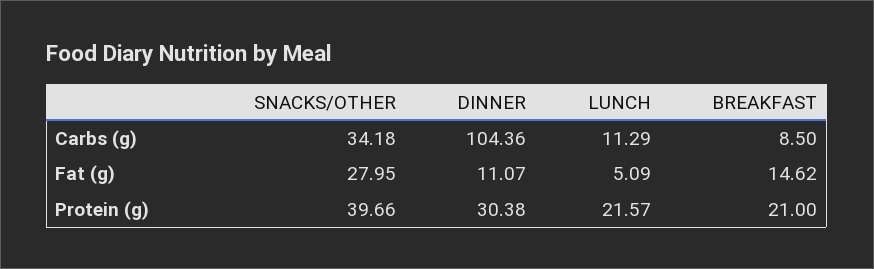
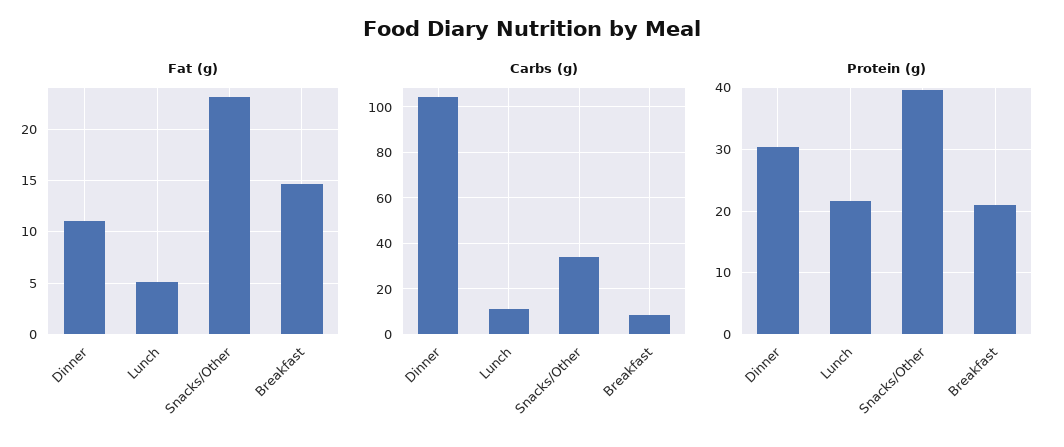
  {
    "Carbs (g)": {
      "SNACKS/OTHER": 34.18,
      "DINNER": 104.36,
      "LUNCH": 11.29,
      "BREAKFAST": 8.5
    },
    "Fat (g)": {
-     "SNACKS/OTHER": 27.95,
+     "SNACKS/OTHER": 23,
      "DINNER": 11.07,
      "LUNCH": 5.09,
      "BREAKFAST": 14.62
    },
    "Protein (g)": {
      "SNACKS/OTHER": 39.66,
      "DINNER": 30.38,
      "LUNCH": 21.57,
      "BREAKFAST": 21
    }
  }

